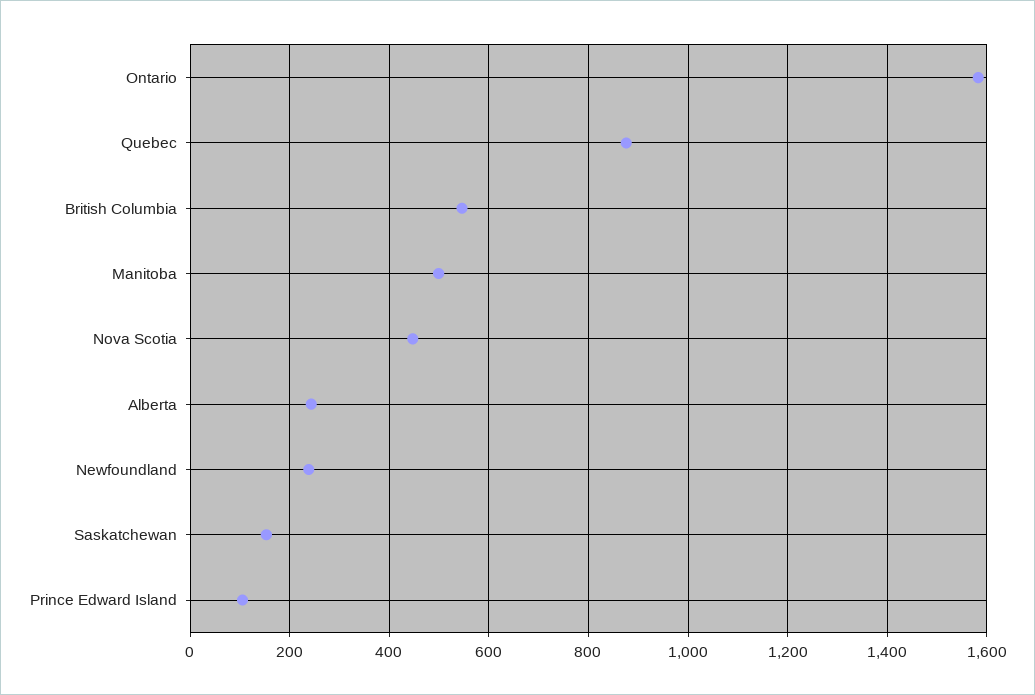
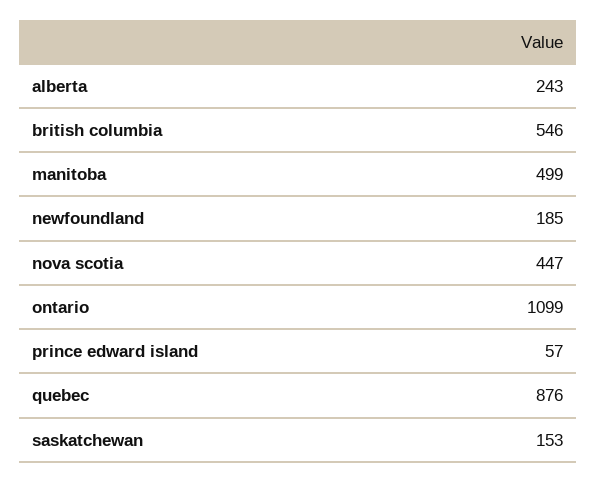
  {
-   "Ontario": 1580,
+   "Ontario": 1099,
    "Quebec": 876,
    "British Columbia": 546,
    "Manitoba": 499,
    "Nova Scotia": 447,
    "Alberta": 243,
-   "Newfoundland": 240,
+   "Newfoundland": 185,
    "Saskatchewan": 153,
-   "Prince Edward Island": 100
+   "Prince Edward Island": 57
  }

